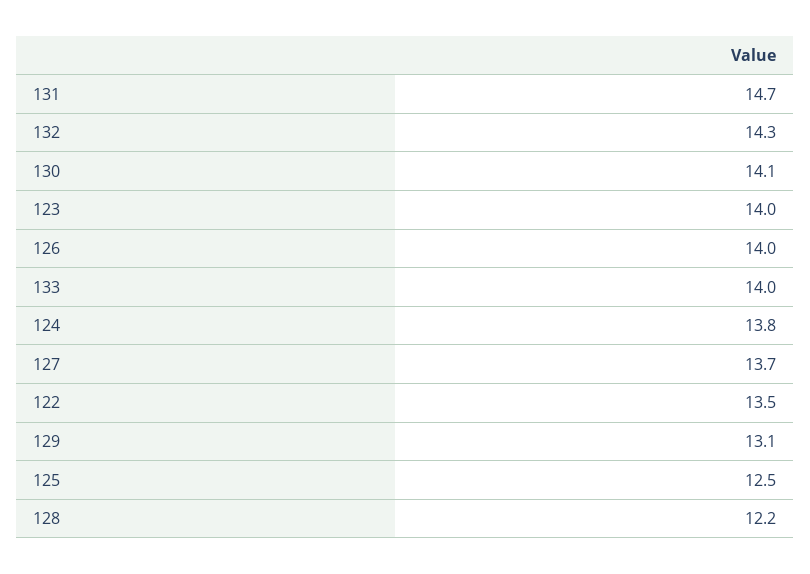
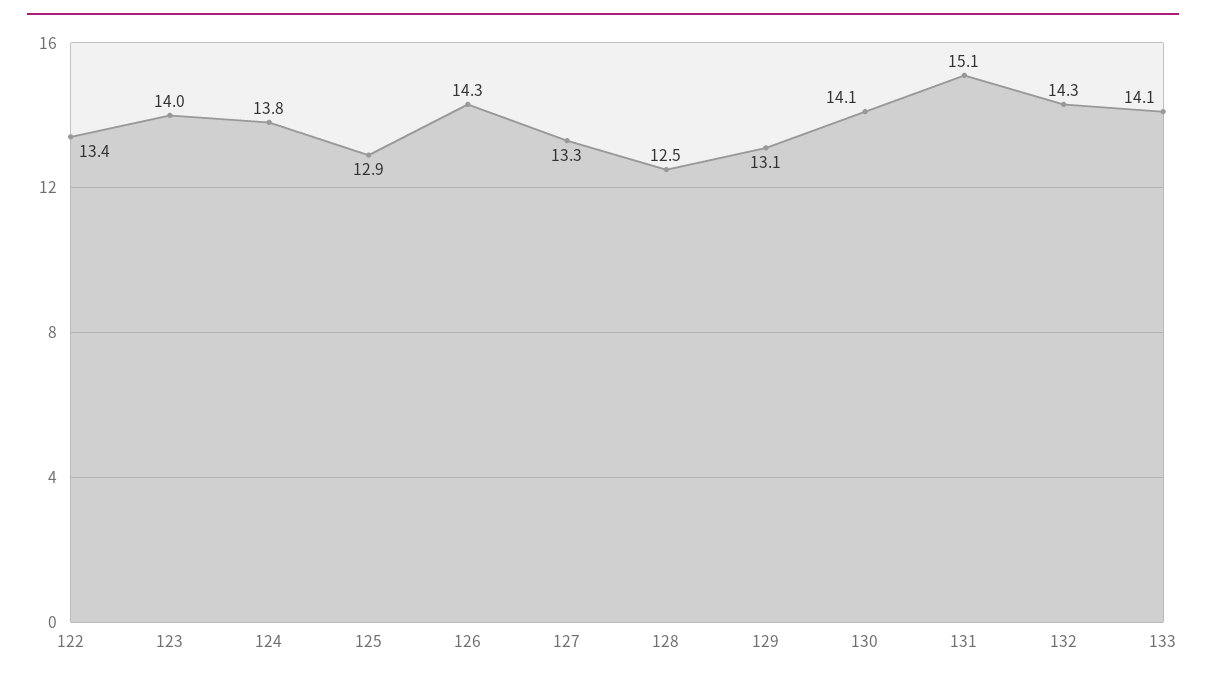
  {
-   "131": 14.7,
+   "131": 15.1,
    "132": 14.3,
    "130": 14.1,
    "123": 14,
-   "126": 14,
+   "126": 14.3,
-   "133": 14,
+   "133": 14.1,
    "124": 13.8,
-   "127": 13.7,
+   "127": 13.3,
-   "122": 13.5,
+   "122": 13.4,
    "129": 13.1,
-   "125": 12.5,
+   "125": 12.9,
-   "128": 12.2
+   "128": 12.5
  }

